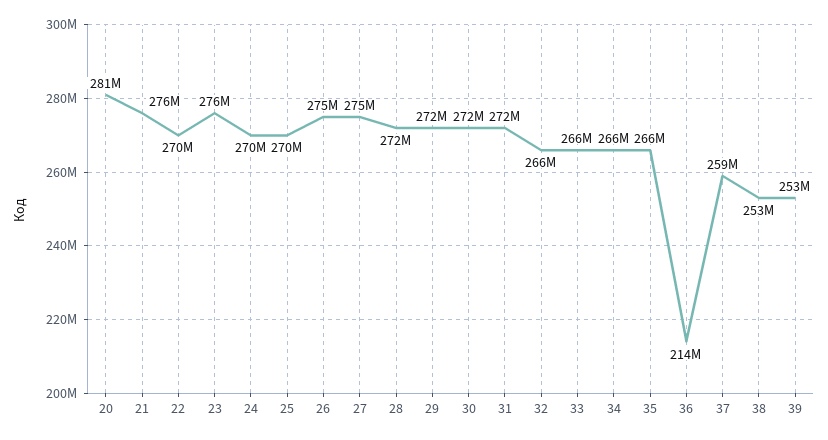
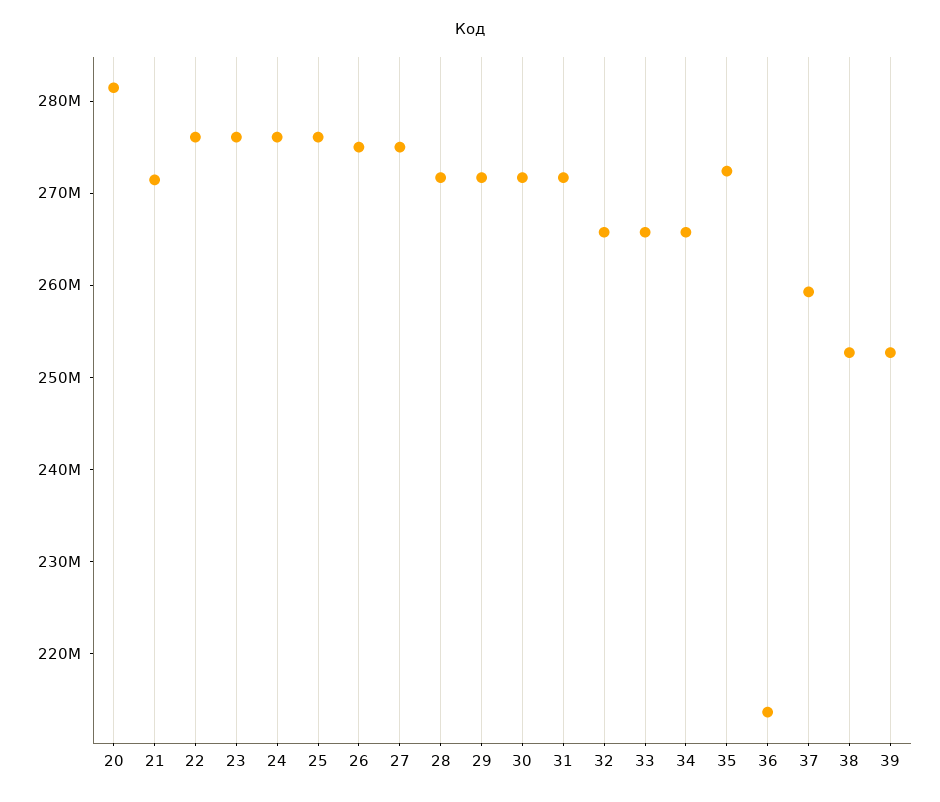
  {
    "20": 281000000,
-   "21": 276000000,
+   "21": 272000000,
-   "22": 270000000,
+   "22": 276000000,
    "23": 276000000,
-   "24": 270000000,
+   "24": 276000000,
-   "25": 270000000,
+   "25": 276000000,
    "26": 275000000,
    "27": 275000000,
    "28": 272000000,
    "29": 272000000,
    "30": 272000000,
    "31": 272000000,
    "32": 266000000,
    "33": 266000000,
    "34": 266000000,
-   "35": 266000000,
+   "35": 272000000,
    "36": 214000000,
    "37": 259000000,
    "38": 253000000,
    "39": 253000000
  }

